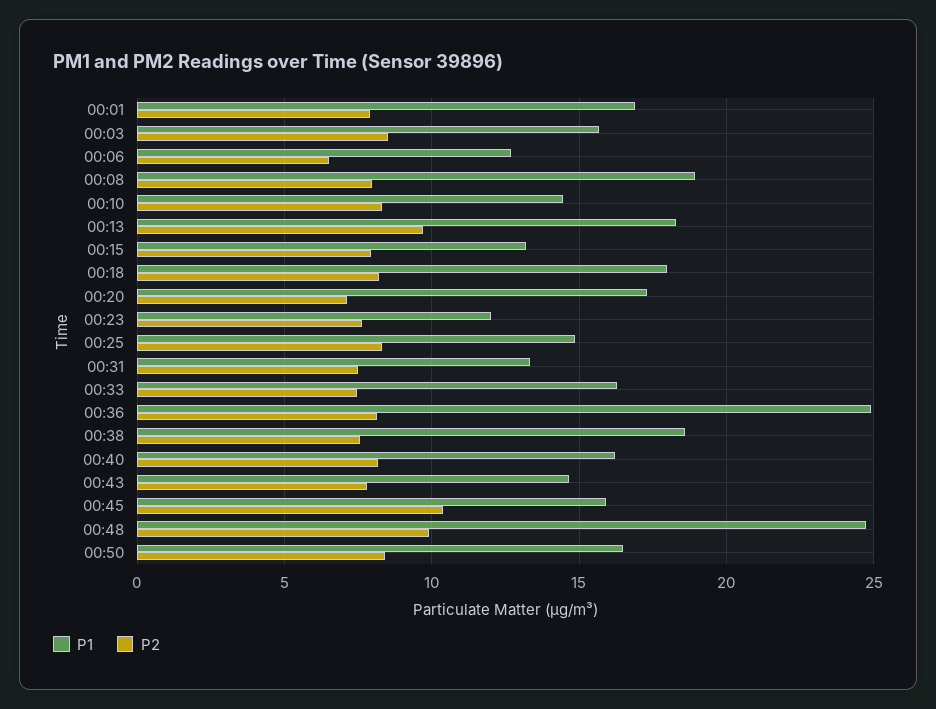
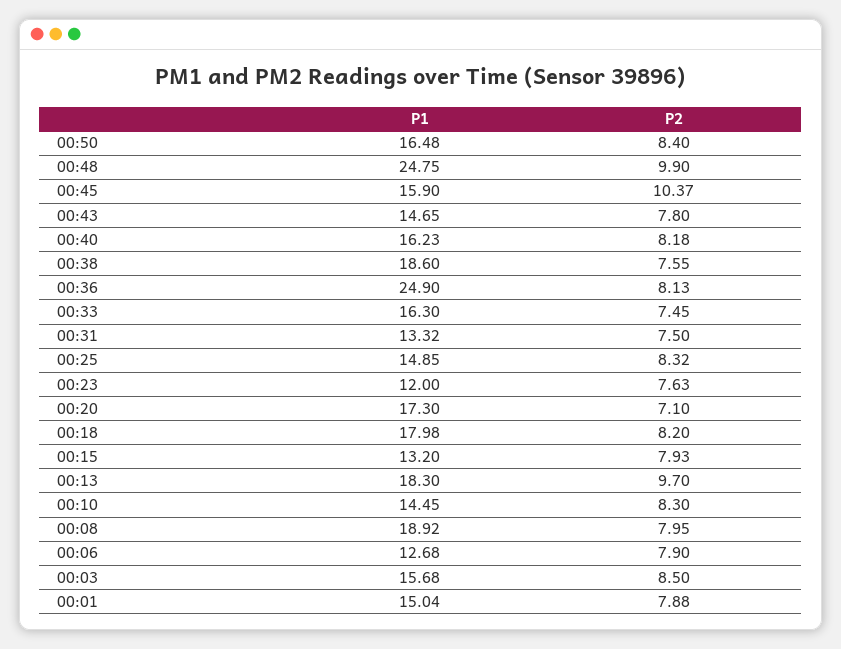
  {
    "P1": {
-     "00:01": 17,
+     "00:01": 15.04,
      "00:03": 15.68,
      "00:06": 12.68,
      "00:08": 18.92,
      "00:10": 14.45,
      "00:13": 18.3,
      "00:15": 13.2,
      "00:18": 17.98,
      "00:20": 17.3,
      "00:23": 12,
      "00:25": 14.85,
      "00:31": 13.32,
      "00:33": 16.3,
      "00:36": 24.9,
      "00:38": 18.6,
      "00:40": 16.23,
      "00:43": 14.65,
      "00:45": 15.9,
      "00:48": 24.75,
      "00:50": 16.48
    },
    "P2": {
      "00:01": 7.88,
      "00:03": 8.5,
-     "00:06": 6.5,
+     "00:06": 7.9,
      "00:08": 7.95,
      "00:10": 8.3,
      "00:13": 9.7,
      "00:15": 7.93,
      "00:18": 8.2,
      "00:20": 7.1,
      "00:23": 7.63,
      "00:25": 8.32,
      "00:31": 7.5,
      "00:33": 7.45,
      "00:36": 8.13,
      "00:38": 7.55,
      "00:40": 8.18,
      "00:43": 7.8,
      "00:45": 10.37,
      "00:48": 9.9,
      "00:50": 8.4
    }
  }

